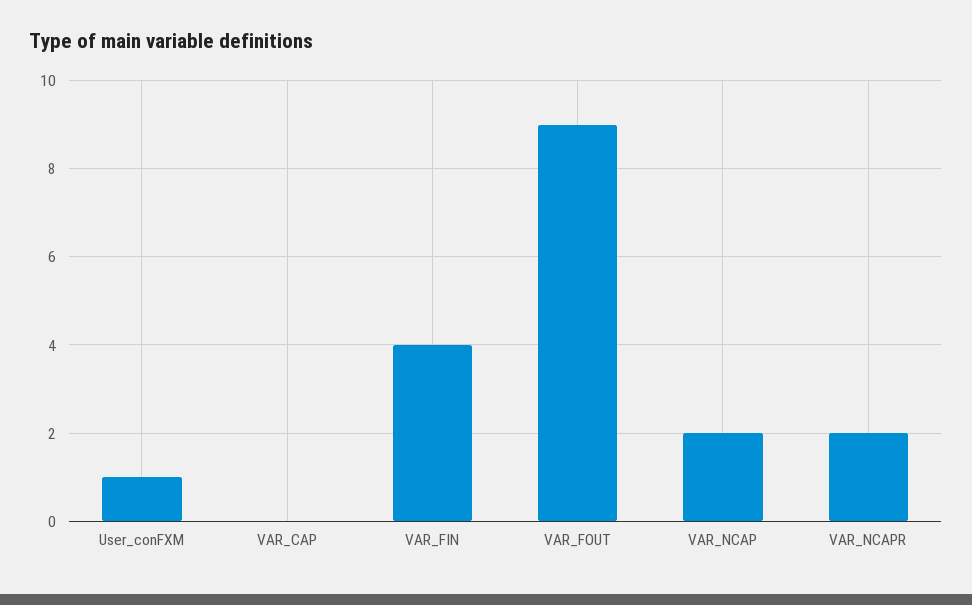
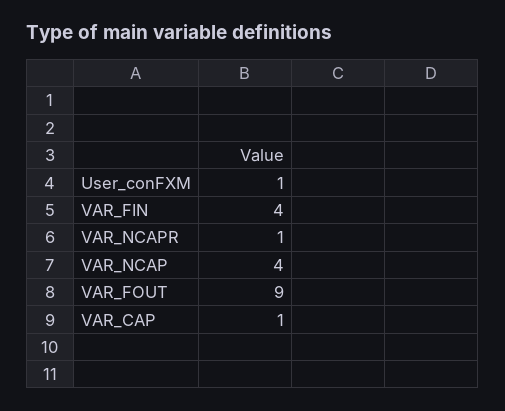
  {
    "User_conFXM": 1,
-   "VAR_CAP": 0,
+   "VAR_CAP": 1,
    "VAR_FIN": 4,
    "VAR_FOUT": 9,
-   "VAR_NCAP": 2,
+   "VAR_NCAP": 4,
-   "VAR_NCAPR": 2
+   "VAR_NCAPR": 1
  }

